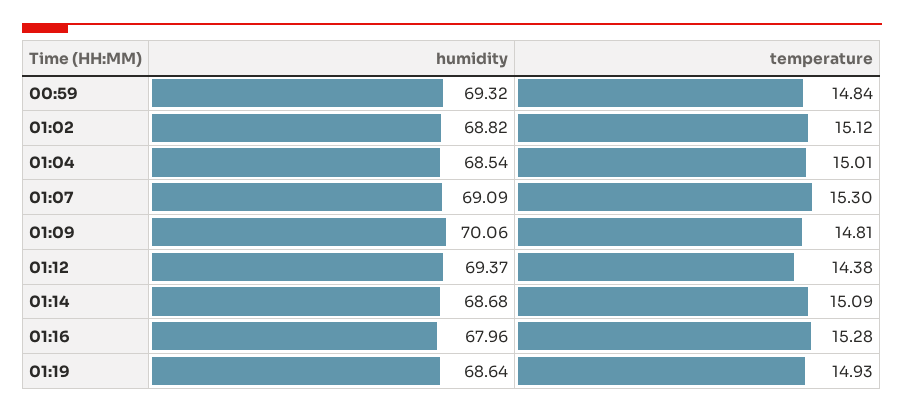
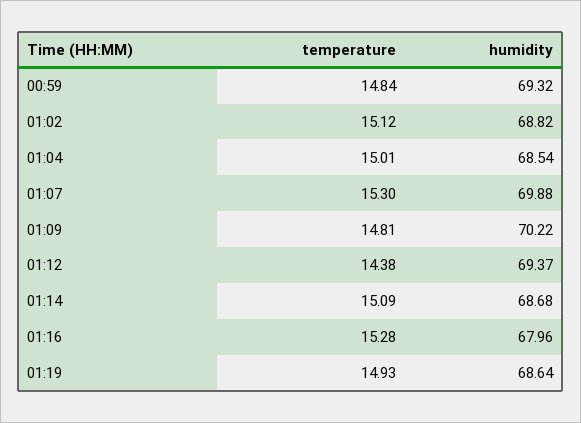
  {
    "humidity": {
      "00:59": 69.32,
      "01:02": 68.82,
      "01:04": 68.54,
-     "01:07": 69.09,
+     "01:07": 69.88,
-     "01:09": 70.06,
+     "01:09": 70.22,
      "01:12": 69.37,
      "01:14": 68.68,
      "01:16": 67.96,
      "01:19": 68.64
    },
    "temperature": {
      "00:59": 14.84,
      "01:02": 15.12,
      "01:04": 15.01,
      "01:07": 15.3,
      "01:09": 14.81,
      "01:12": 14.38,
      "01:14": 15.09,
      "01:16": 15.28,
      "01:19": 14.93
    }
  }

